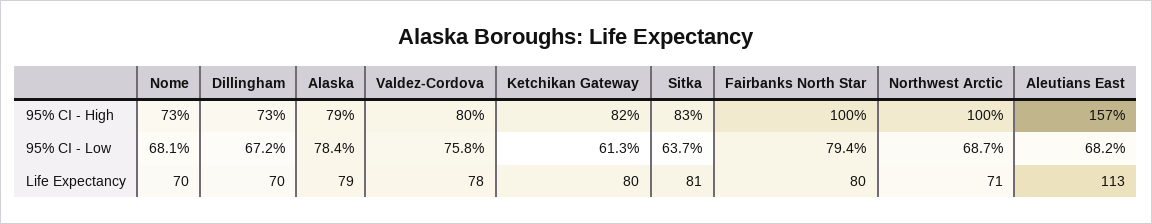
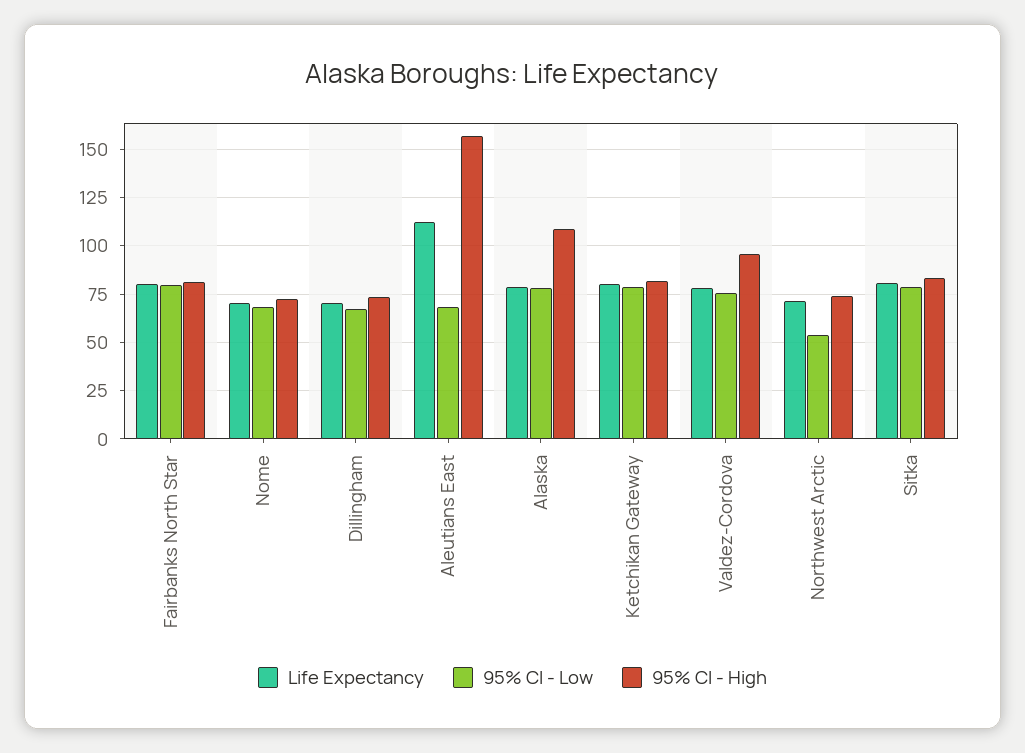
  {
    "95% CI - High": {
      "Nome": 73,
      "Dillingham": 73,
-     "Alaska": 79,
+     "Alaska": 110,
-     "Valdez-Cordova": 80,
+     "Valdez-Cordova": 95,
      "Ketchikan Gateway": 82,
      "Sitka": 83,
-     "Fairbanks North Star": 100,
+     "Fairbanks North Star": 80,
-     "Northwest Arctic": 100,
+     "Northwest Arctic": 75,
      "Aleutians East": 157
    },
    "95% CI - Low": {
      "Nome": 68.1,
      "Dillingham": 67.2,
      "Alaska": 78.4,
      "Valdez-Cordova": 75.8,
-     "Ketchikan Gateway": 61.3,
+     "Ketchikan Gateway": 80,
-     "Sitka": 63.7,
+     "Sitka": 80,
      "Fairbanks North Star": 79.4,
-     "Northwest Arctic": 68.7,
+     "Northwest Arctic": 55,
      "Aleutians East": 68.2
    },
    "Life Expectancy": {
      "Nome": 70,
      "Dillingham": 70,
      "Alaska": 79,
      "Valdez-Cordova": 78,
      "Ketchikan Gateway": 80,
      "Sitka": 81,
      "Fairbanks North Star": 80,
      "Northwest Arctic": 71,
      "Aleutians East": 113
    }
  }

